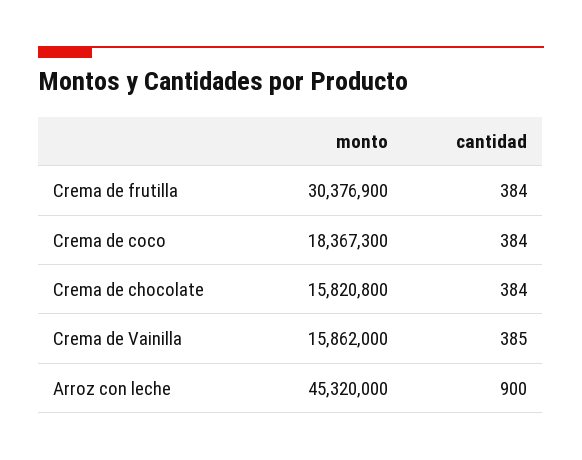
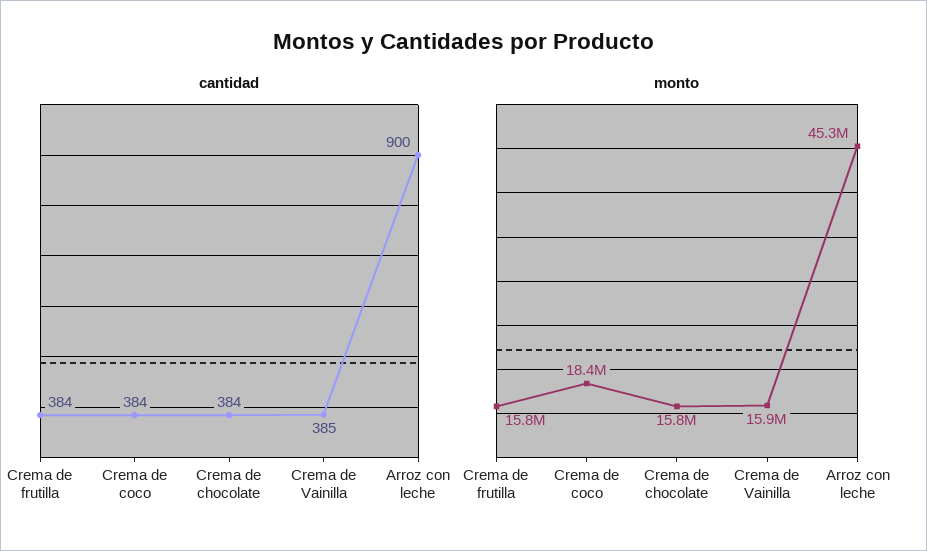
  {
    "monto": {
-     "Crema de frutilla": 30376900,
+     "Crema de frutilla": 15800000,
      "Crema de coco": 18367300,
      "Crema de chocolate": 15820800,
      "Crema de Vainilla": 15862000,
      "Arroz con leche": 45320000
    },
    "cantidad": {
      "Crema de frutilla": 384,
      "Crema de coco": 384,
      "Crema de chocolate": 384,
      "Crema de Vainilla": 385,
      "Arroz con leche": 900
    }
  }

